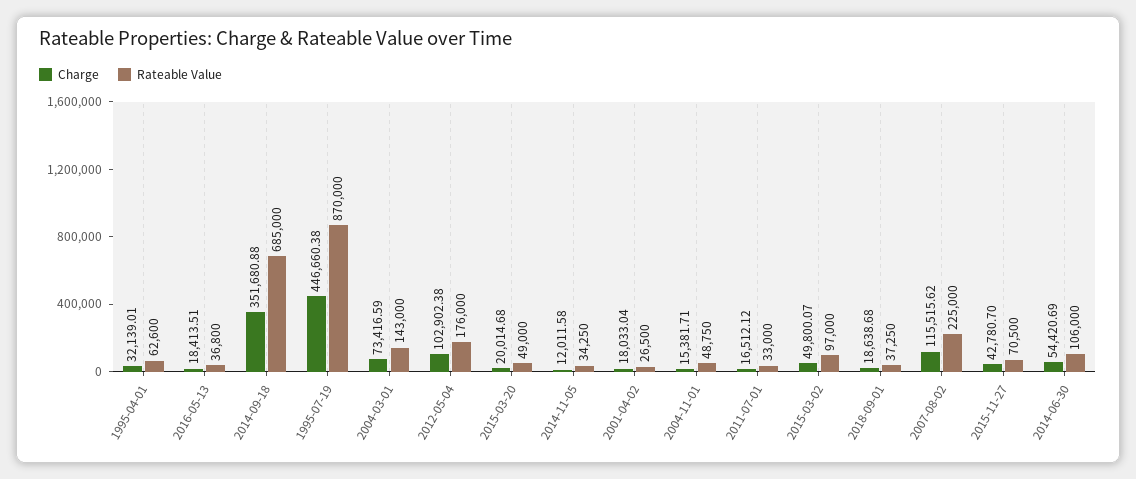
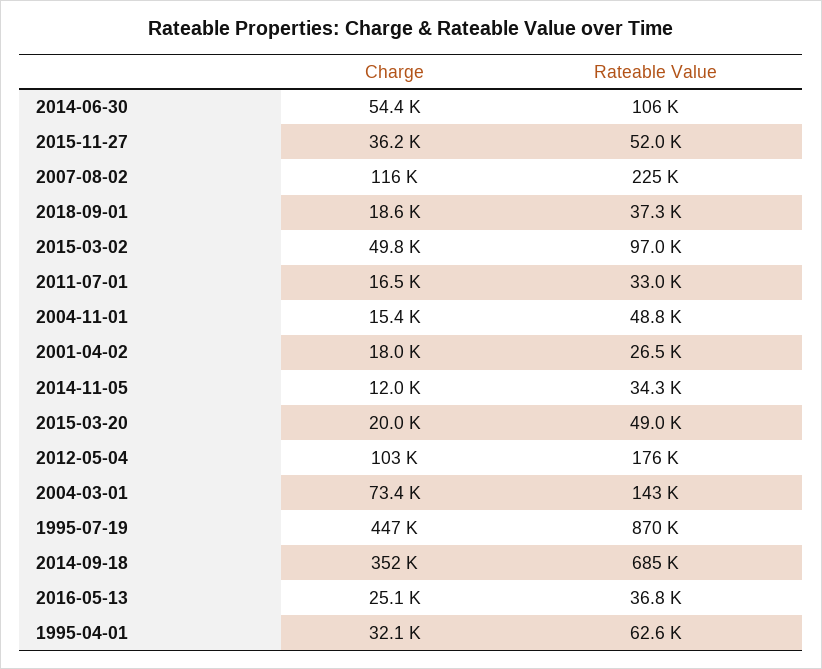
  {
    "Charge": {
      "1995-04-01": 32139.01,
-     "2016-05-13": 18413.51,
+     "2016-05-13": 25100,
      "2014-09-18": 351680.88,
      "1995-07-19": 446660.38,
      "2004-03-01": 73416.59,
      "2012-05-04": 102902.38,
      "2015-03-20": 20014.68,
      "2014-11-05": 12011.58,
      "2001-04-02": 18033.04,
      "2004-11-01": 15381.71,
      "2011-07-01": 16512.12,
      "2015-03-02": 49800.07,
      "2018-09-01": 18638.68,
      "2007-08-02": 115515.62,
-     "2015-11-27": 42780.7,
+     "2015-11-27": 36200,
      "2014-06-30": 54420.69
    },
    "Rateable Value": {
      "1995-04-01": 62600,
      "2016-05-13": 36800,
      "2014-09-18": 685000,
      "1995-07-19": 870000,
      "2004-03-01": 143000,
      "2012-05-04": 176000,
      "2015-03-20": 49000,
      "2014-11-05": 34250,
      "2001-04-02": 26500,
      "2004-11-01": 48750,
      "2011-07-01": 33000,
      "2015-03-02": 97000,
      "2018-09-01": 37250,
      "2007-08-02": 225000,
-     "2015-11-27": 70500,
+     "2015-11-27": 52000,
      "2014-06-30": 106000
    }
  }

